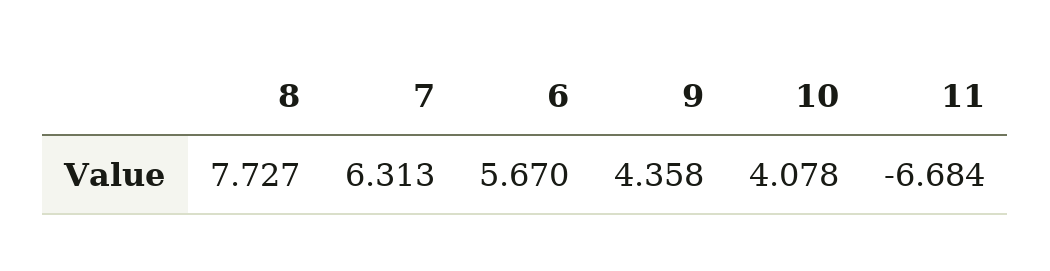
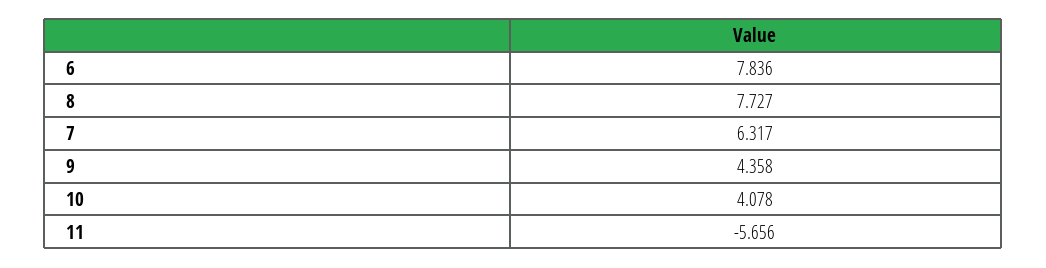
  {
    "8": 7.727,
-   "7": 6.313,
+   "7": 6.317,
-   "6": 5.67,
+   "6": 7.836,
    "9": 4.358,
    "10": 4.078,
-   "11": -6.684
+   "11": -5.656
  }

